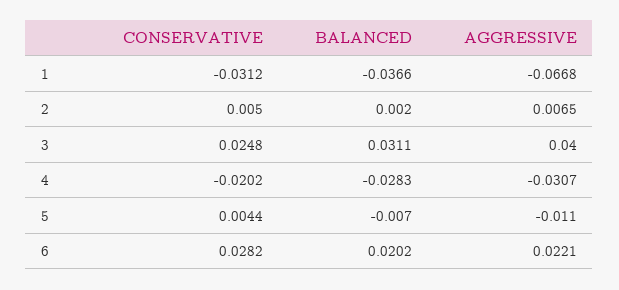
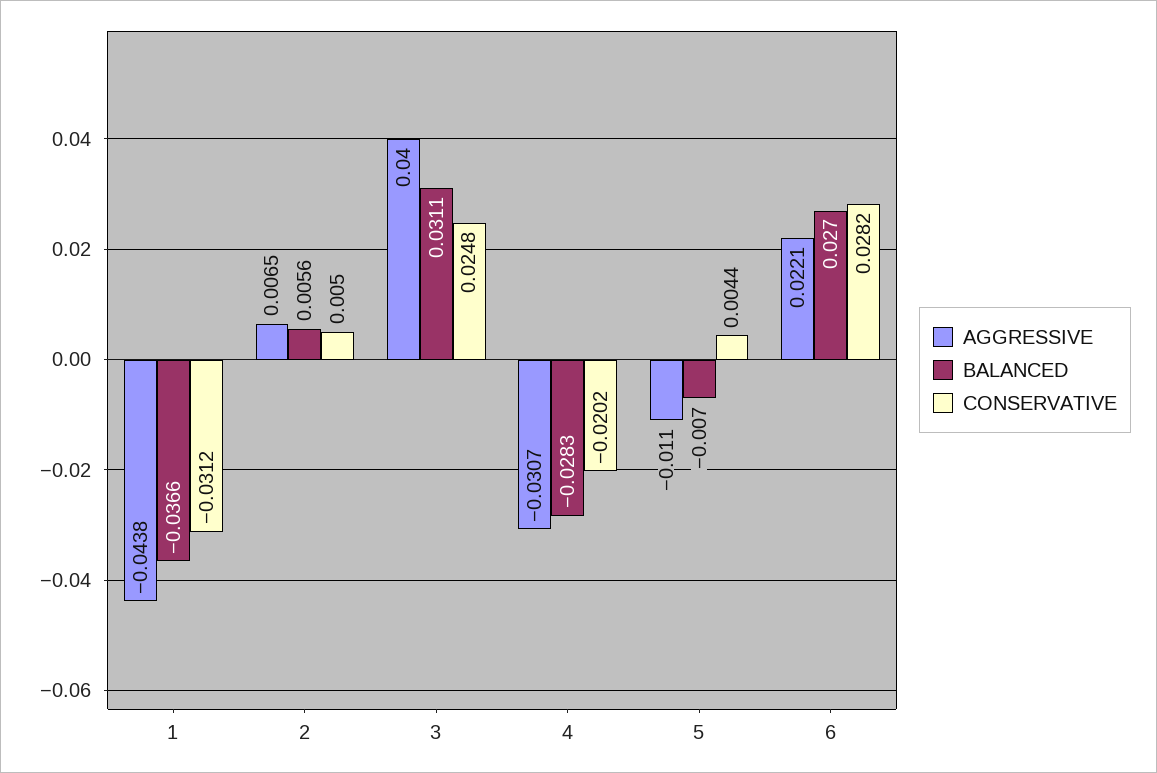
  {
    "CONSERVATIVE": {
      "1": -0.0312,
      "2": 0.005,
      "3": 0.0248,
      "4": -0.0202,
      "5": 0.0044,
      "6": 0.0282
    },
    "BALANCED": {
      "1": -0.0366,
-     "2": 0.002,
+     "2": 0.0056,
      "3": 0.0311,
      "4": -0.0283,
      "5": -0.007,
-     "6": 0.0202
+     "6": 0.027
    },
    "AGGRESSIVE": {
-     "1": -0.0668,
+     "1": -0.0438,
      "2": 0.0065,
      "3": 0.04,
      "4": -0.0307,
      "5": -0.011,
      "6": 0.0221
    }
  }

